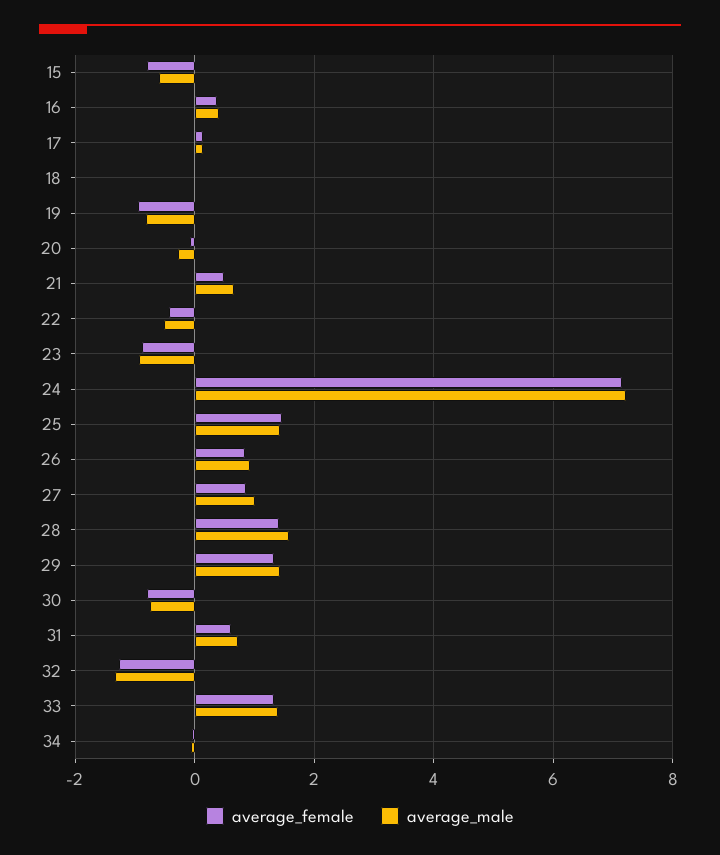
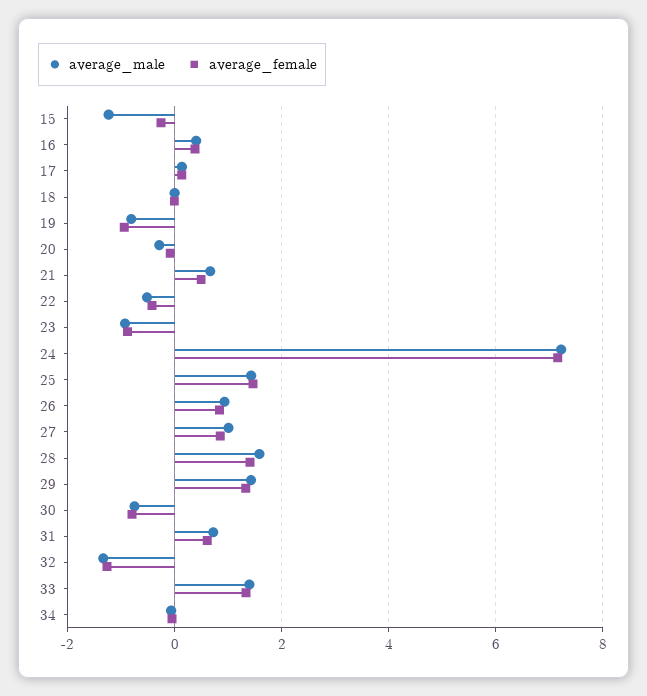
  {
    "average_female": {
-     "15": -0.8,
+     "15": -0.2,
      "16": 0.4,
      "17": 0.2,
      "18": 0,
      "19": -1,
      "20": 0,
      "21": 0.4,
      "22": -0.4,
      "23": -0.8,
      "24": 7.2,
      "25": 1.4,
      "26": 0.8,
      "27": 0.8,
      "28": 1.4,
      "29": 1.4,
      "30": -0.8,
      "31": 0.6,
      "32": -1.2,
      "33": 1.4,
      "34": 0
    },
    "average_male": {
-     "15": -0.6,
+     "15": -1.2,
      "16": 0.4,
      "17": 0.2,
      "18": 0,
      "19": -0.8,
      "20": -0.2,
      "21": 0.6,
      "22": -0.6,
      "23": -1,
      "24": 7.2,
      "25": 1.4,
      "26": 1,
      "27": 1,
      "28": 1.6,
      "29": 1.4,
      "30": -0.8,
      "31": 0.8,
      "32": -1.4,
      "33": 1.4,
      "34": 0
    }
  }

